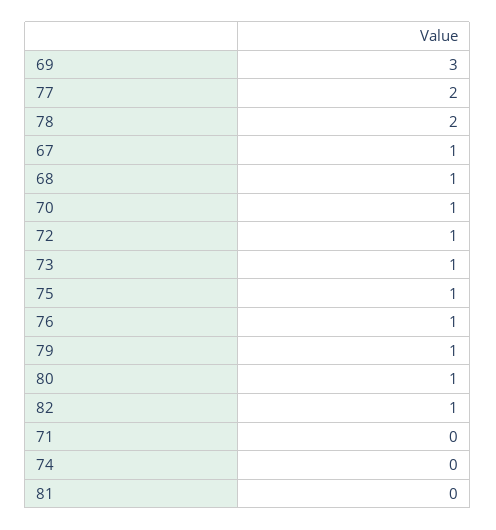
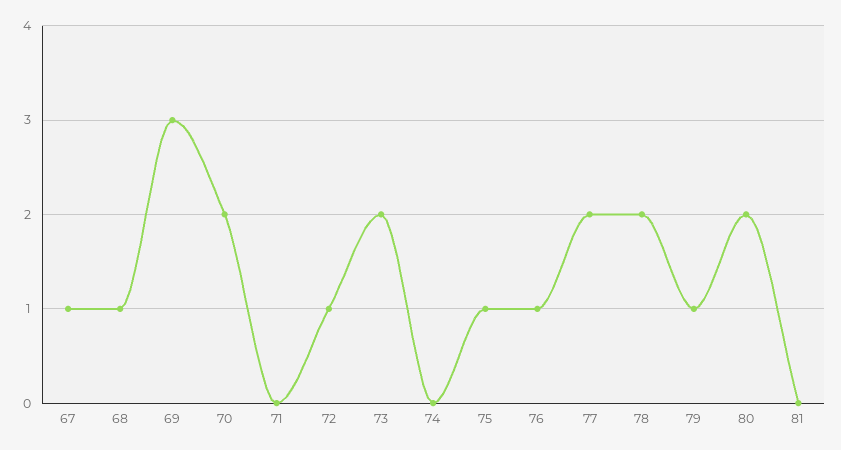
  {
    "69": 3,
    "77": 2,
    "78": 2,
    "67": 1,
    "68": 1,
-   "70": 1,
+   "70": 2,
    "72": 1,
-   "73": 1,
+   "73": 2,
    "75": 1,
    "76": 1,
    "79": 1,
-   "80": 1,
+   "80": 2,
-   "82": 1,
    "71": 0,
    "74": 0,
    "81": 0
  }

